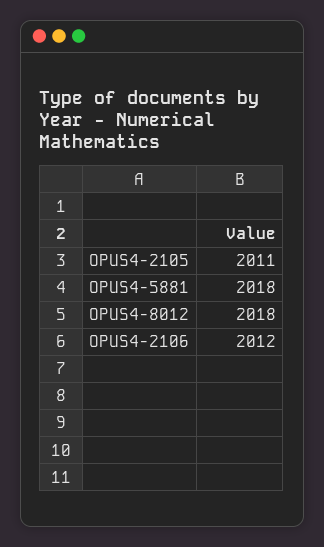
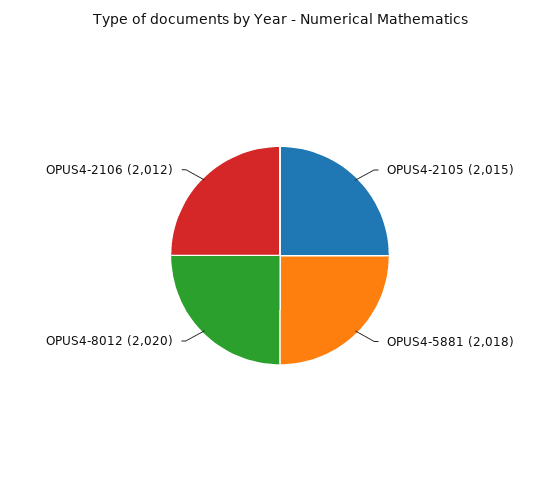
  {
-   "OPUS4-2105": 2011,
+   "OPUS4-2105": 2015,
    "OPUS4-5881": 2018,
-   "OPUS4-8012": 2018,
+   "OPUS4-8012": 2020,
    "OPUS4-2106": 2012
  }

